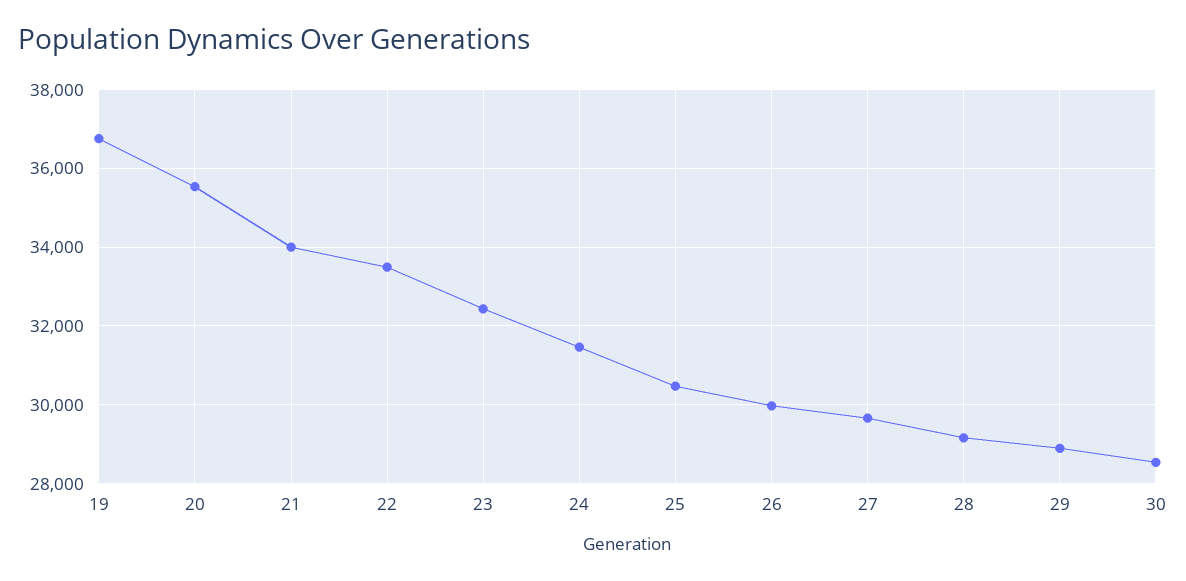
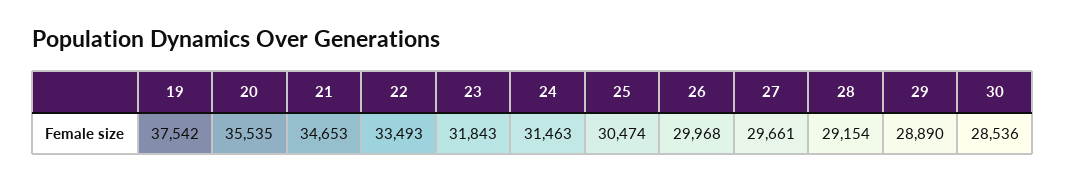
  {
-   "19": 36800,
+   "19": 37542,
    "20": 35535,
-   "21": 34000,
+   "21": 34653,
    "22": 33493,
-   "23": 32400,
+   "23": 31843,
    "24": 31463,
    "25": 30474,
    "26": 29968,
    "27": 29661,
    "28": 29154,
    "29": 28890,
    "30": 28536
  }

